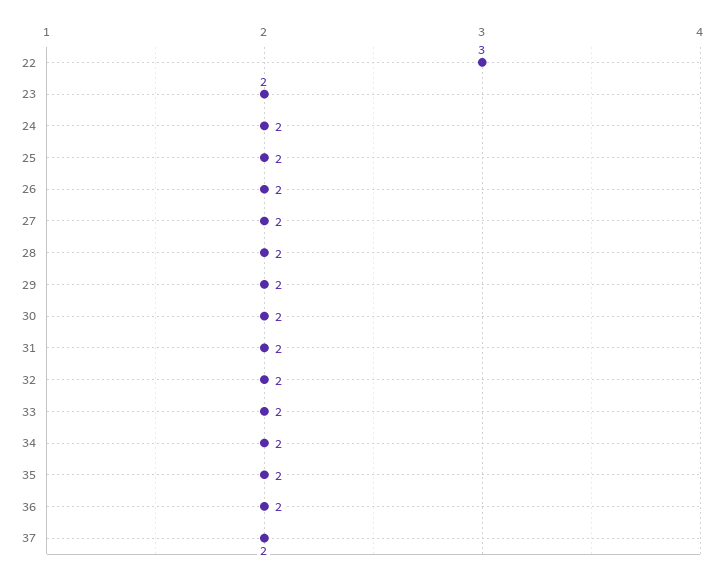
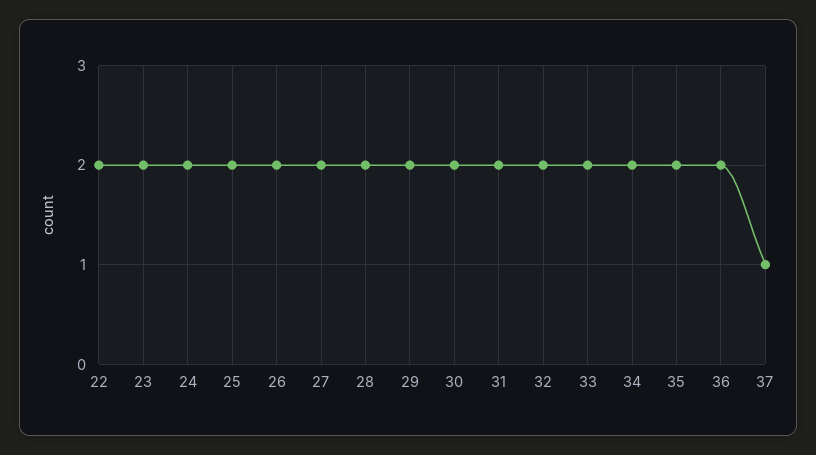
  {
-   "22": 3,
+   "22": 2,
    "23": 2,
    "24": 2,
    "25": 2,
    "26": 2,
    "27": 2,
    "28": 2,
    "29": 2,
    "30": 2,
    "31": 2,
    "32": 2,
    "33": 2,
    "34": 2,
    "35": 2,
    "36": 2,
-   "37": 2
+   "37": 1
  }

